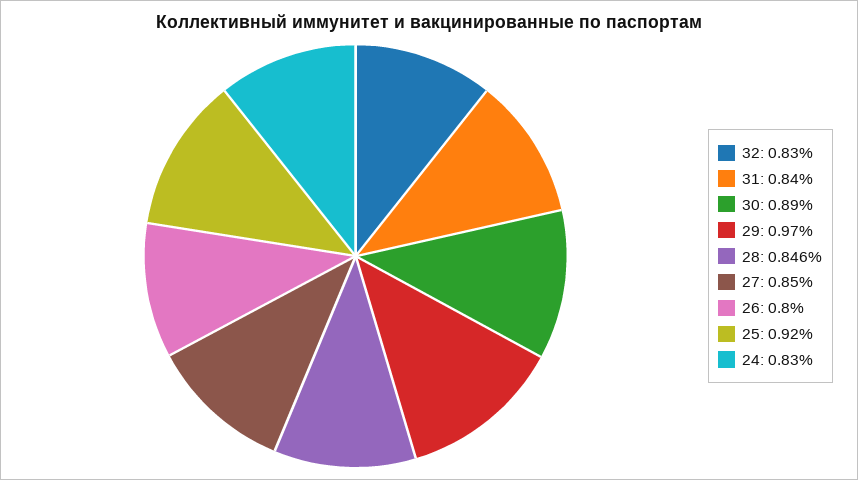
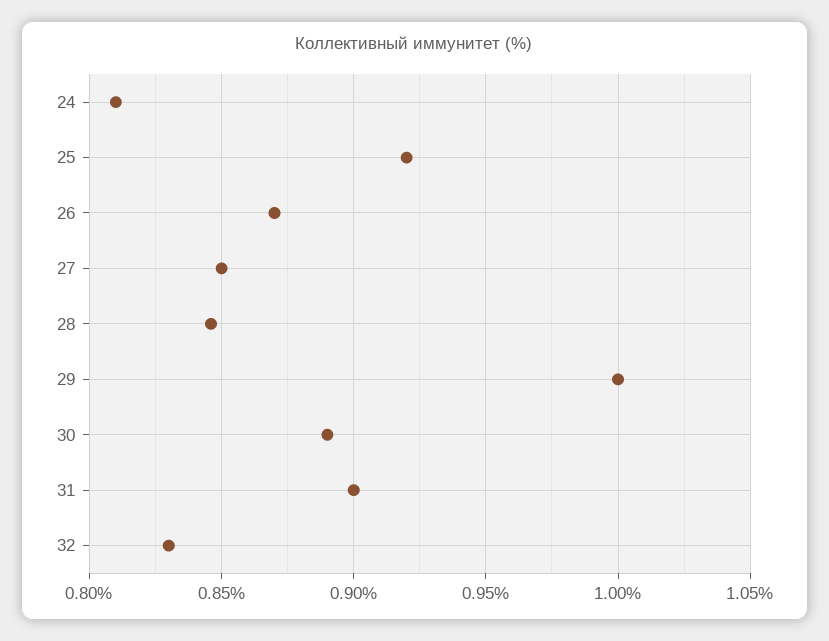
  {
    "32": 0.83,
-   "31": 0.84,
+   "31": 0.9,
    "30": 0.89,
-   "29": 0.97,
+   "29": 1,
    "28": 0.846,
    "27": 0.85,
-   "26": 0.8,
+   "26": 0.87,
    "25": 0.92,
-   "24": 0.83
+   "24": 0.81
  }

